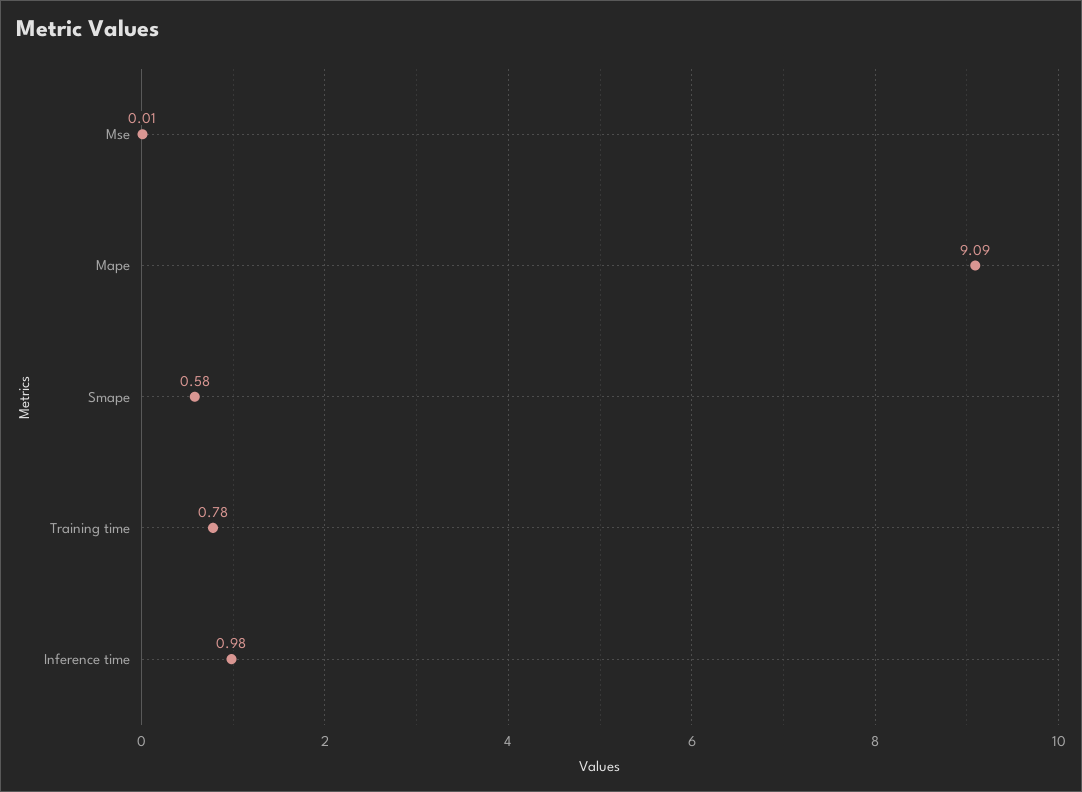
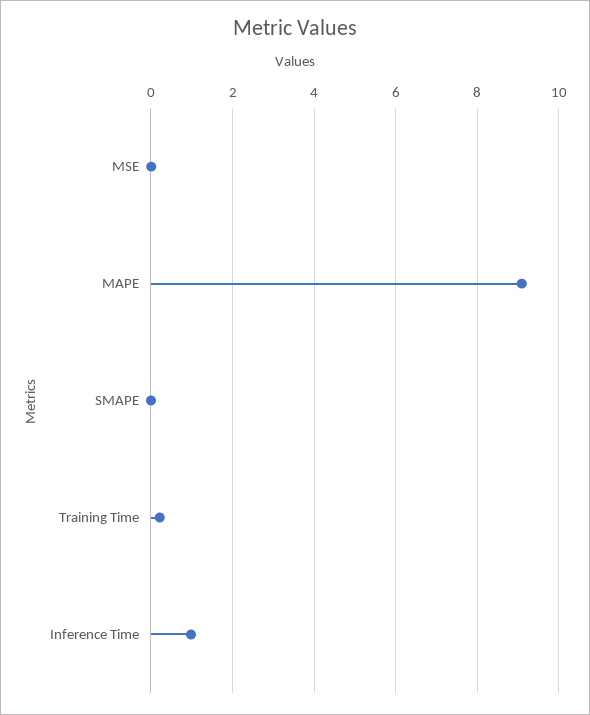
  {
    "Mse": 0.01,
    "Mape": 9.09,
-   "Smape": 0.58,
+   "Smape": 0,
-   "Training time": 0.78,
+   "Training time": 0.2,
    "Inference time": 0.98
  }

